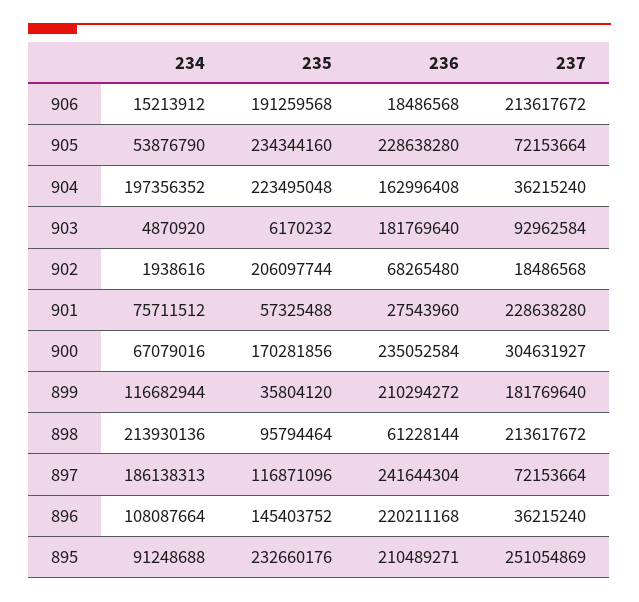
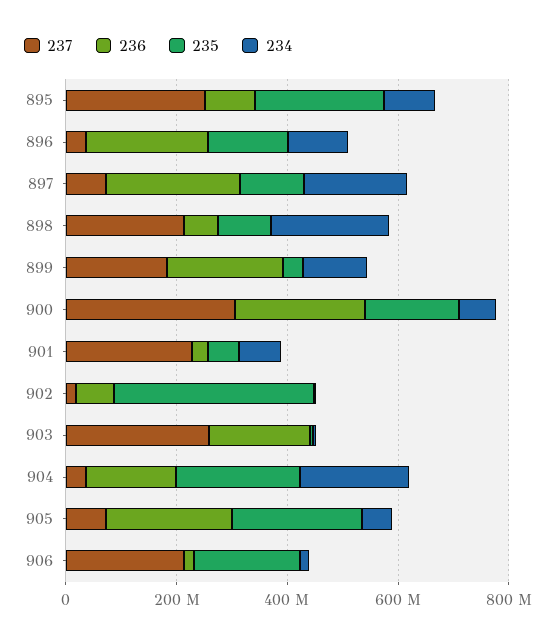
  {
    "234": {
      "906": 15213912,
      "905": 53876790,
      "904": 197356352,
      "903": 4870920,
      "902": 1938616,
      "901": 75711512,
      "900": 67079016,
      "899": 116682944,
      "898": 213930136,
      "897": 186138313,
      "896": 108087664,
      "895": 91248688
    },
    "235": {
      "906": 191259568,
      "905": 234344160,
      "904": 223495048,
      "903": 6170232,
-     "902": 206097744,
+     "902": 350000000,
      "901": 57325488,
      "900": 170281856,
      "899": 35804120,
      "898": 95794464,
      "897": 116871096,
      "896": 145403752,
      "895": 232660176
    },
    "236": {
      "906": 18486568,
      "905": 228638280,
      "904": 162996408,
      "903": 181769640,
      "902": 68265480,
      "901": 27543960,
      "900": 235052584,
      "899": 210294272,
      "898": 61228144,
      "897": 241644304,
      "896": 220211168,
-     "895": 210489271
+     "895": 100000000
    },
    "237": {
      "906": 213617672,
      "905": 72153664,
      "904": 36215240,
-     "903": 92962584,
+     "903": 250000000,
      "902": 18486568,
      "901": 228638280,
      "900": 304631927,
      "899": 181769640,
      "898": 213617672,
      "897": 72153664,
      "896": 36215240,
      "895": 251054869
    }
  }

